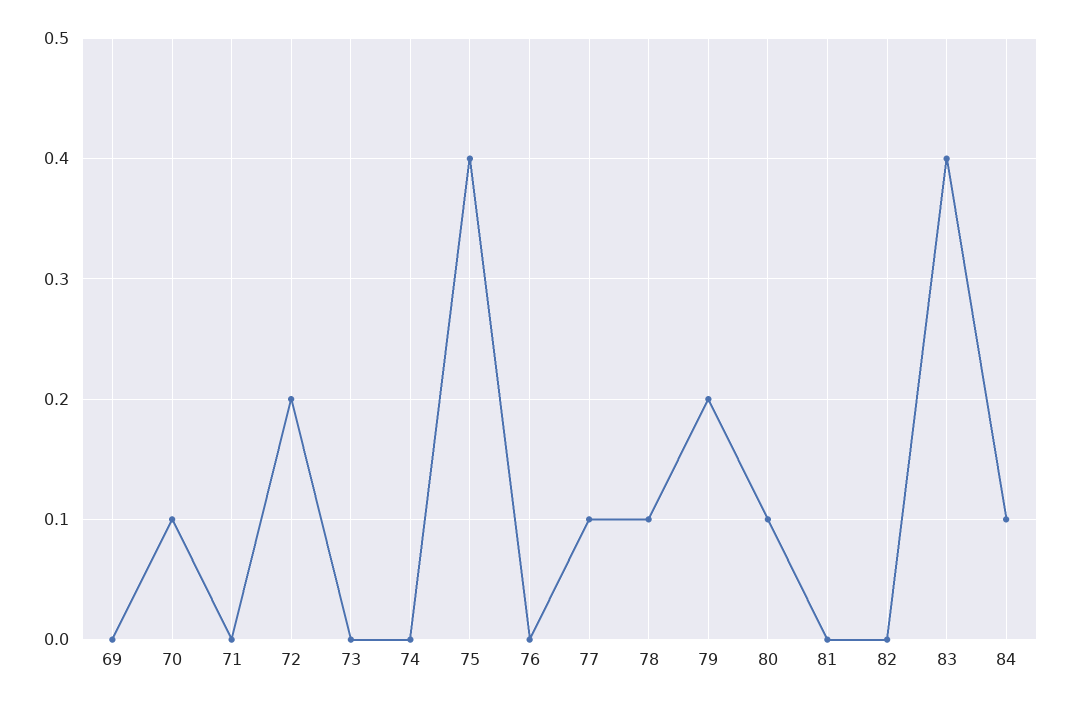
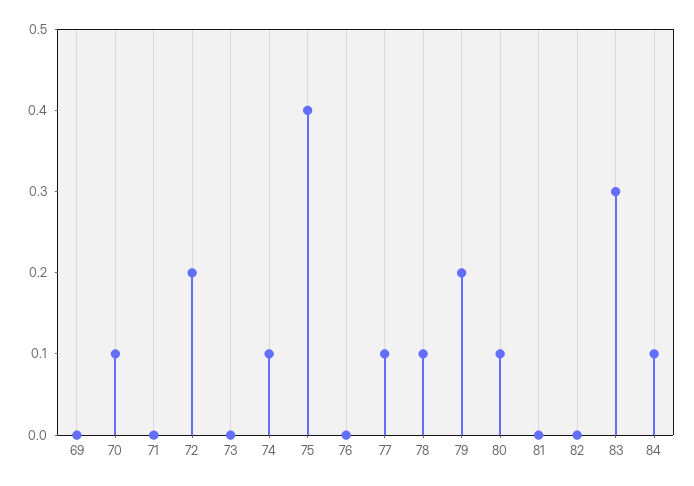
  {
    "69": 0,
    "70": 0.1,
    "71": 0,
    "72": 0.2,
    "73": 0,
-   "74": 0,
+   "74": 0.1,
    "75": 0.4,
    "76": 0,
    "77": 0.1,
    "78": 0.1,
    "79": 0.2,
    "80": 0.1,
    "81": 0,
    "82": 0,
-   "83": 0.4,
+   "83": 0.3,
    "84": 0.1
  }

